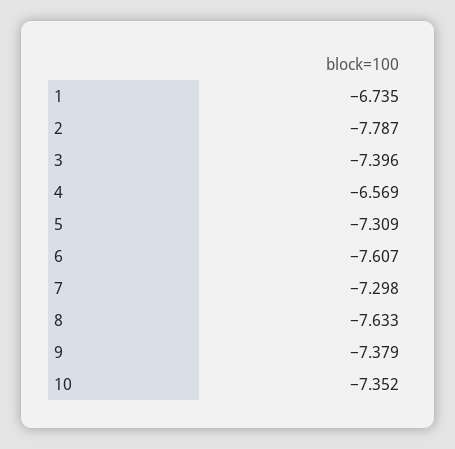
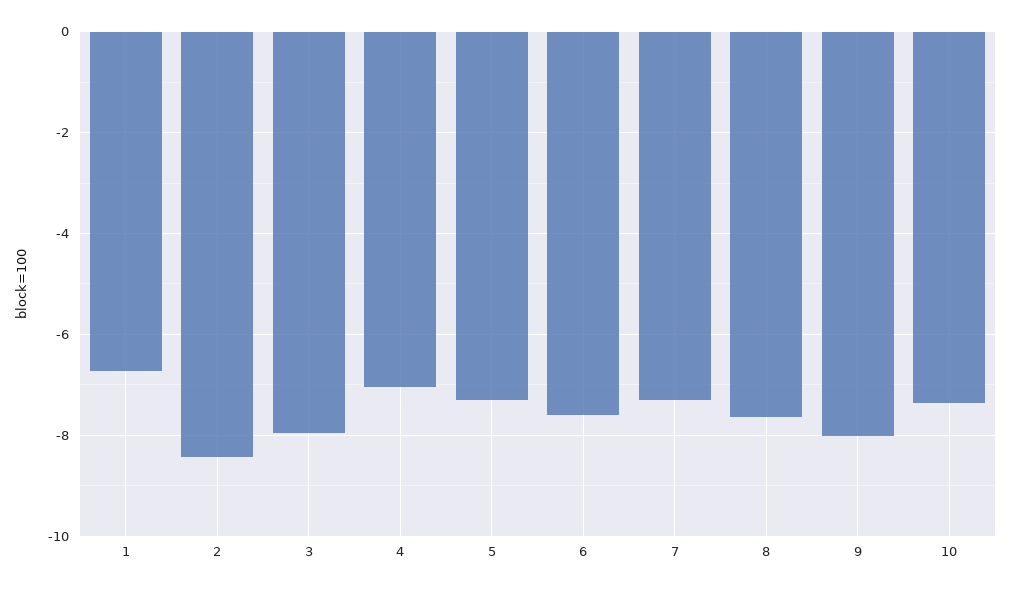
  {
    "1": -6.735,
-   "2": -7.787,
+   "2": -8.4,
-   "3": -7.396,
+   "3": -8,
-   "4": -6.569,
+   "4": -7,
    "5": -7.309,
    "6": -7.607,
    "7": -7.298,
    "8": -7.633,
-   "9": -7.379,
+   "9": -8,
    "10": -7.352
  }

